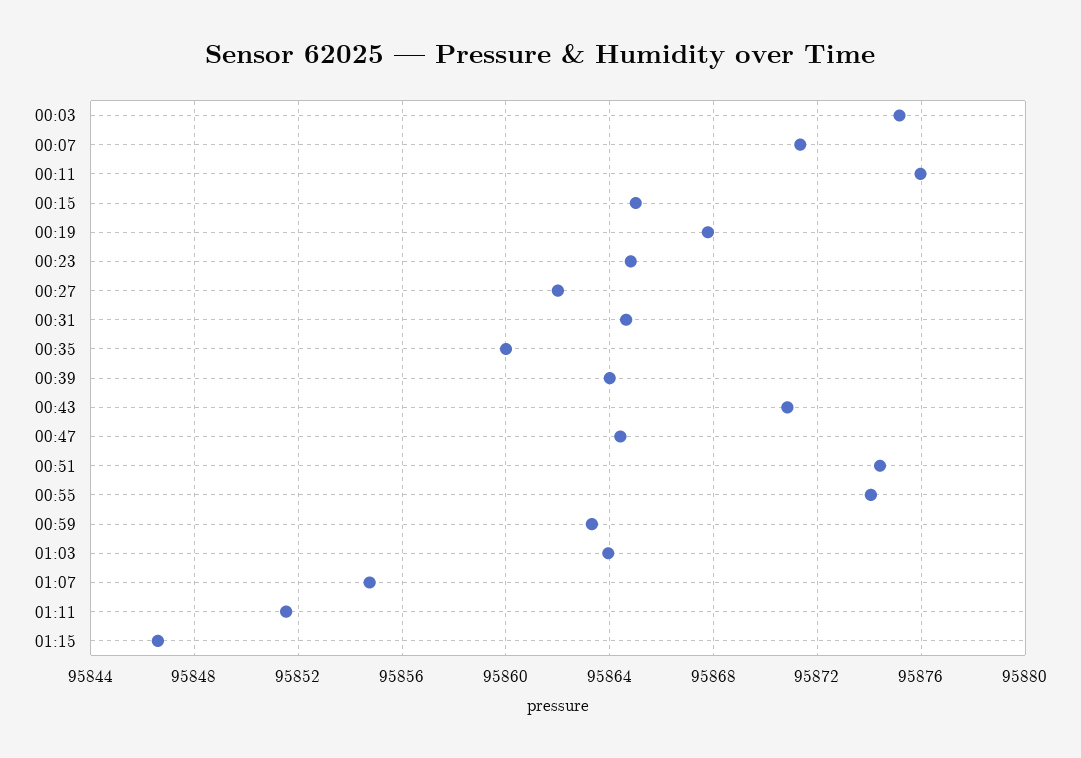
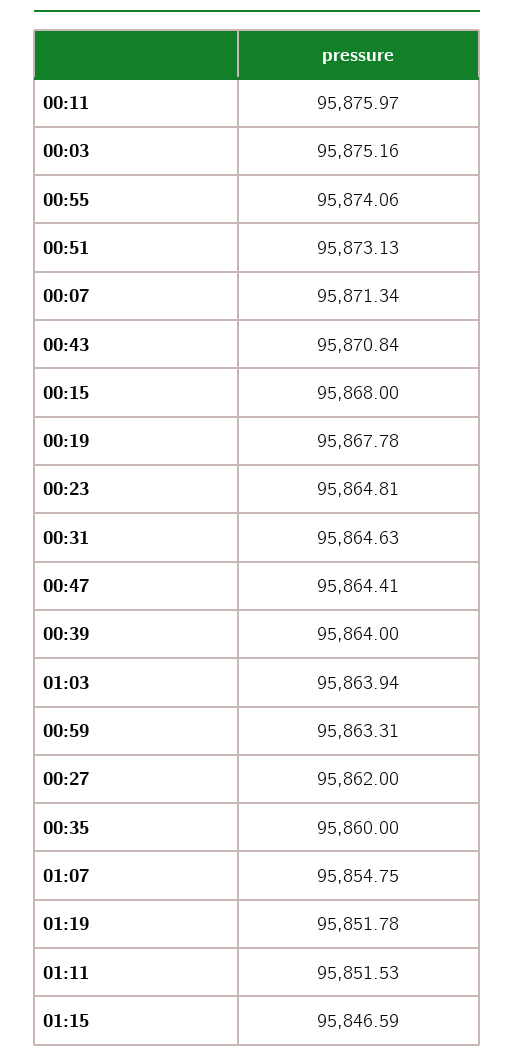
  {
    "00:03": 95875.16,
    "00:07": 95871.34,
    "00:11": 95875.97,
-   "00:15": 95865,
+   "00:15": 95868,
    "00:19": 95867.78,
    "00:23": 95864.81,
    "00:27": 95862,
    "00:31": 95864.63,
    "00:35": 95860,
    "00:39": 95864,
    "00:43": 95870.84,
    "00:47": 95864.41,
-   "00:51": 95874.5,
+   "00:51": 95873.13,
    "00:55": 95874.06,
    "00:59": 95863.31,
    "01:03": 95863.94,
    "01:07": 95854.75,
    "01:11": 95851.53,
-   "01:15": 95846.59
+   "01:15": 95846.59,
+   "01:19": 95851.78
  }

